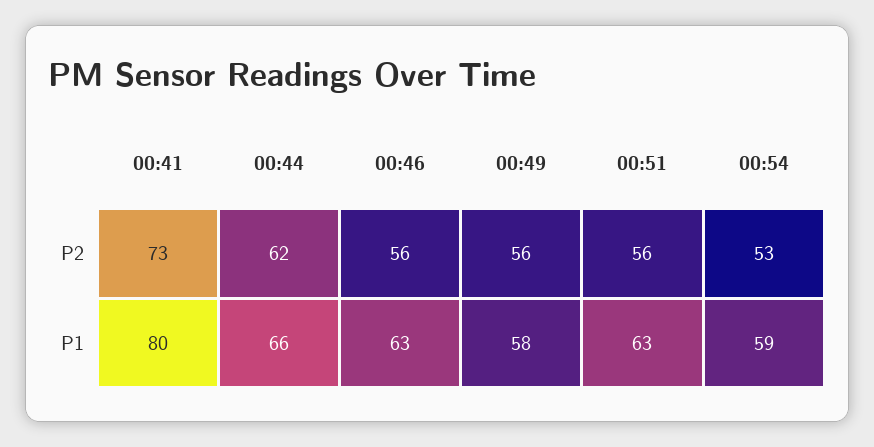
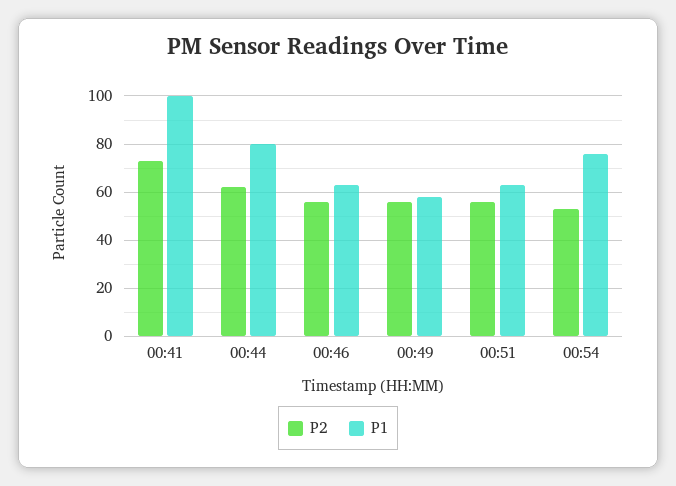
  {
    "P2": {
      "00:41": 73,
      "00:44": 62,
      "00:46": 56,
      "00:49": 56,
      "00:51": 56,
      "00:54": 53
    },
    "P1": {
-     "00:41": 80,
+     "00:41": 100,
-     "00:44": 66,
+     "00:44": 80,
      "00:46": 63,
      "00:49": 58,
      "00:51": 63,
-     "00:54": 59
+     "00:54": 75
    }
  }

